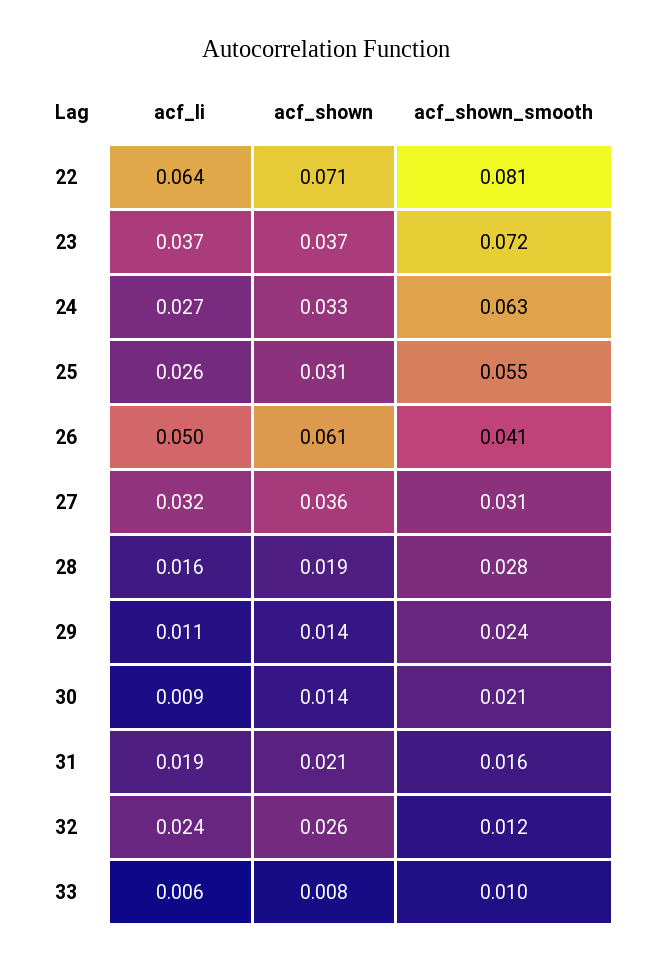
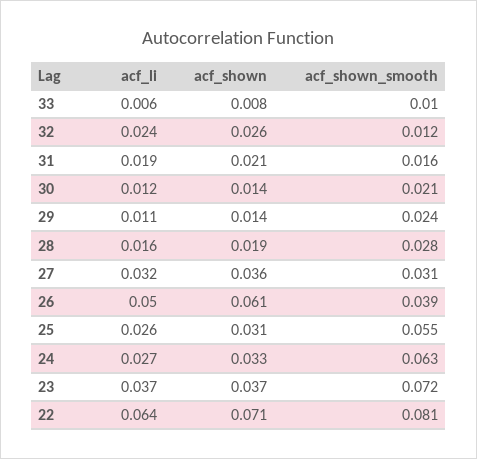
  {
    "acf_li": {
      "22": 0.064,
      "23": 0.037,
      "24": 0.027,
      "25": 0.026,
      "26": 0.05,
      "27": 0.032,
      "28": 0.016,
      "29": 0.011,
-     "30": 0.009,
+     "30": 0.012,
      "31": 0.019,
      "32": 0.024,
      "33": 0.006
    },
    "acf_shown": {
      "22": 0.071,
      "23": 0.037,
      "24": 0.033,
      "25": 0.031,
      "26": 0.061,
      "27": 0.036,
      "28": 0.019,
      "29": 0.014,
      "30": 0.014,
      "31": 0.021,
      "32": 0.026,
      "33": 0.008
    },
    "acf_shown_smooth": {
      "22": 0.081,
      "23": 0.072,
      "24": 0.063,
      "25": 0.055,
-     "26": 0.041,
+     "26": 0.039,
      "27": 0.031,
      "28": 0.028,
      "29": 0.024,
      "30": 0.021,
      "31": 0.016,
      "32": 0.012,
      "33": 0.01
    }
  }

